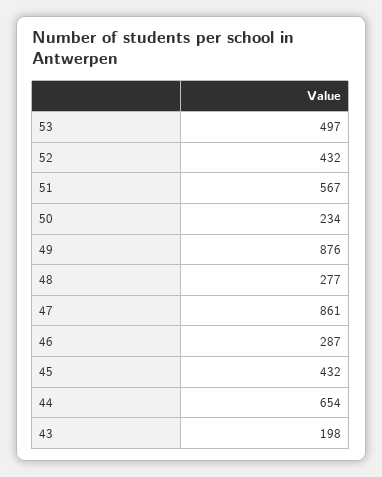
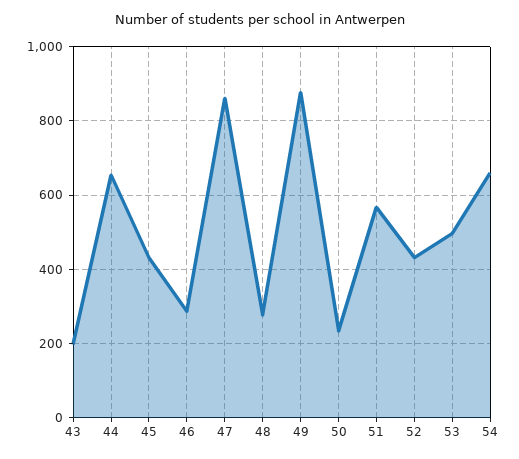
  {
    "53": 497,
    "52": 432,
    "51": 567,
    "50": 234,
    "49": 876,
    "48": 277,
    "47": 861,
    "46": 287,
    "45": 432,
    "44": 654,
-   "43": 198
+   "43": 198,
+   "54": 660
  }

